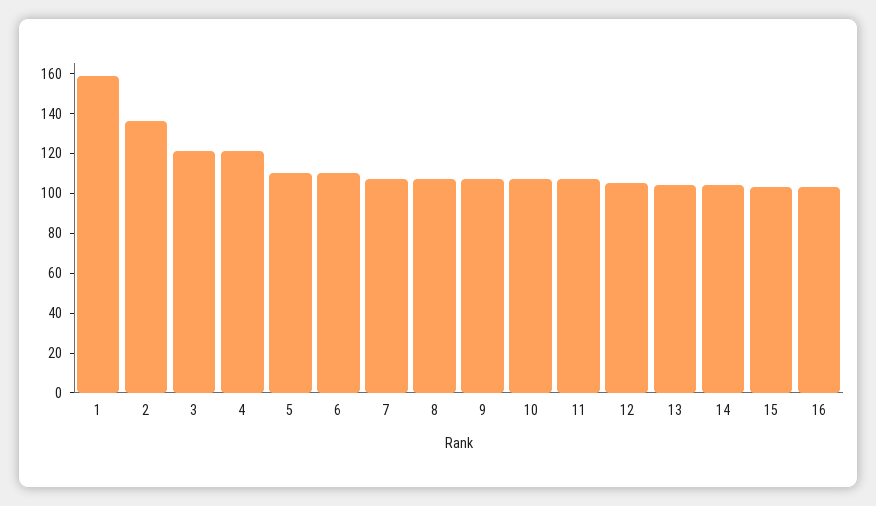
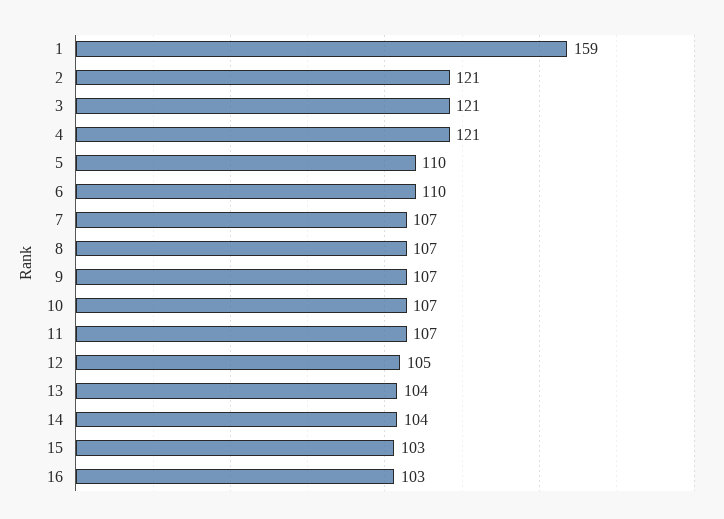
  {
    "1": 159,
-   "2": 135,
+   "2": 121,
    "3": 121,
    "4": 121,
    "5": 110,
    "6": 110,
    "7": 107,
    "8": 107,
    "9": 107,
    "10": 107,
    "11": 107,
    "12": 105,
    "13": 104,
    "14": 104,
    "15": 103,
    "16": 103
  }

